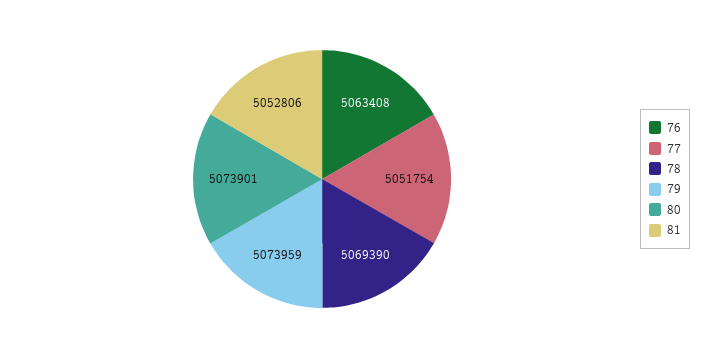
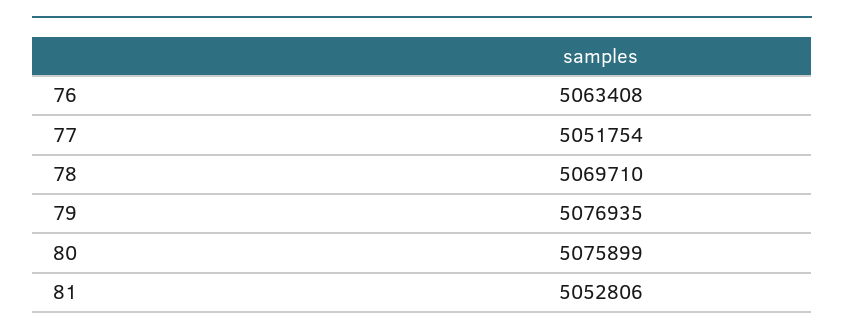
  {
    "76": 5063408,
    "77": 5051754,
-   "78": 5069390,
+   "78": 5069710,
-   "79": 5073959,
+   "79": 5076935,
-   "80": 5073901,
+   "80": 5075899,
    "81": 5052806
  }

